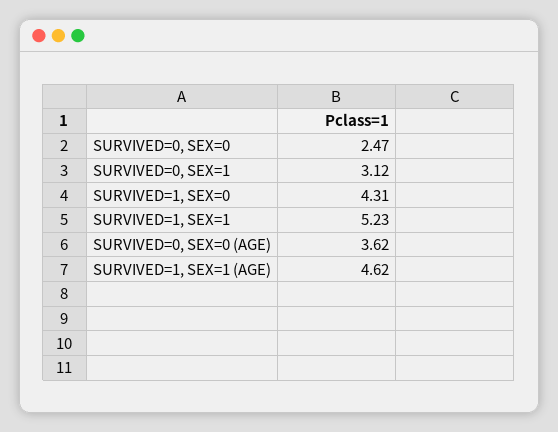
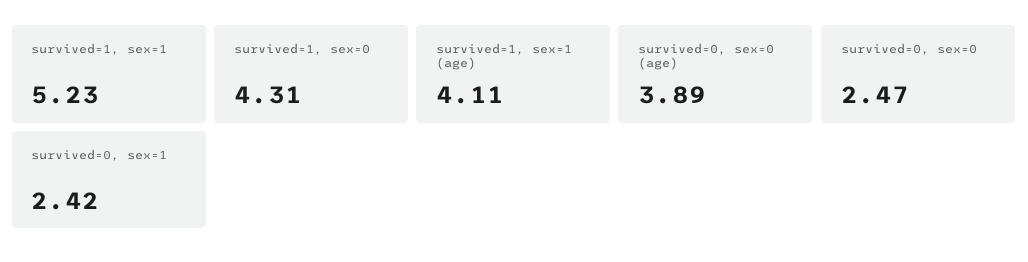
  {
    "SURVIVED=0, SEX=0": 2.47,
-   "SURVIVED=0, SEX=1": 3.12,
+   "SURVIVED=0, SEX=1": 2.42,
    "SURVIVED=1, SEX=0": 4.31,
    "SURVIVED=1, SEX=1": 5.23,
-   "SURVIVED=0, SEX=0 (AGE)": 3.62,
+   "SURVIVED=0, SEX=0 (AGE)": 3.89,
-   "SURVIVED=1, SEX=1 (AGE)": 4.62
+   "SURVIVED=1, SEX=1 (AGE)": 4.11
  }

